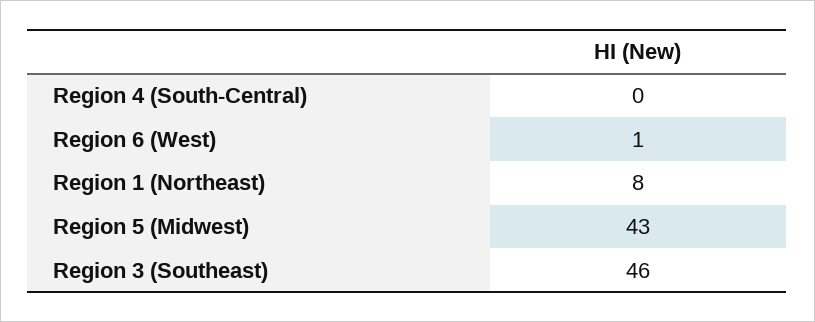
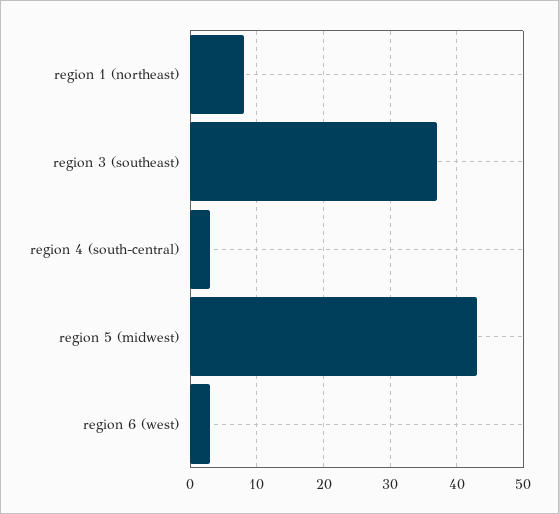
  {
-   "Region 4 (South-Central)": 0,
+   "Region 4 (South-Central)": 3,
-   "Region 6 (West)": 1,
+   "Region 6 (West)": 3,
    "Region 1 (Northeast)": 8,
    "Region 5 (Midwest)": 43,
-   "Region 3 (Southeast)": 46
+   "Region 3 (Southeast)": 37
  }

